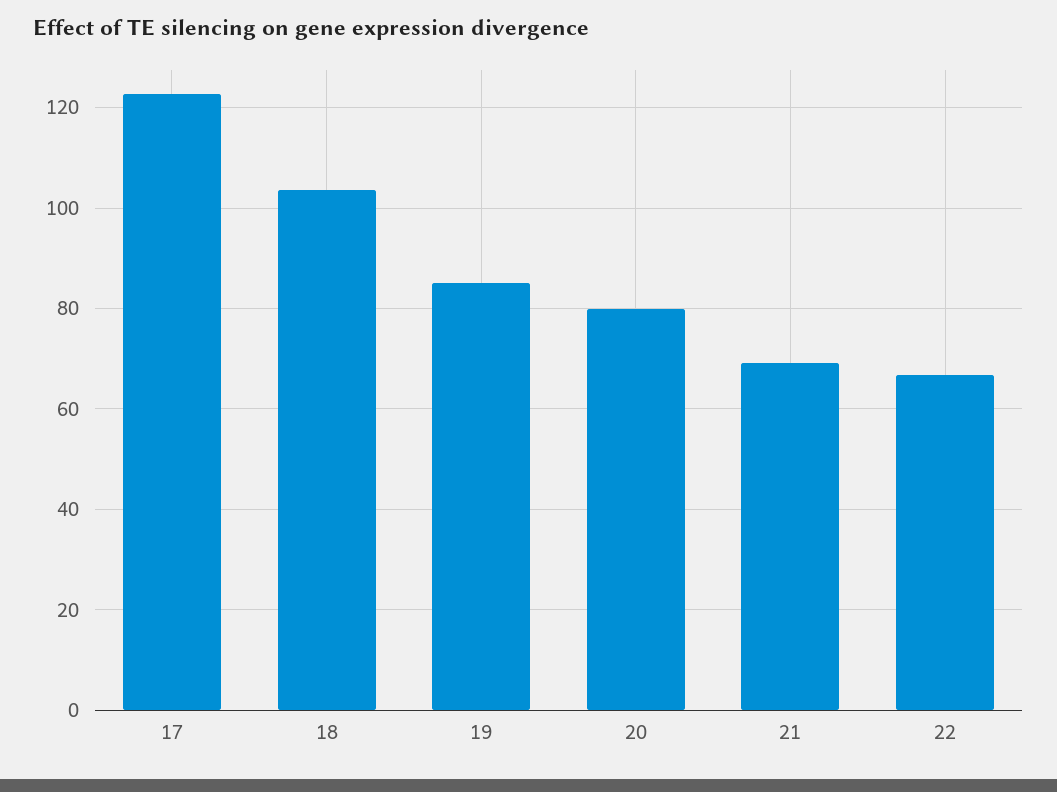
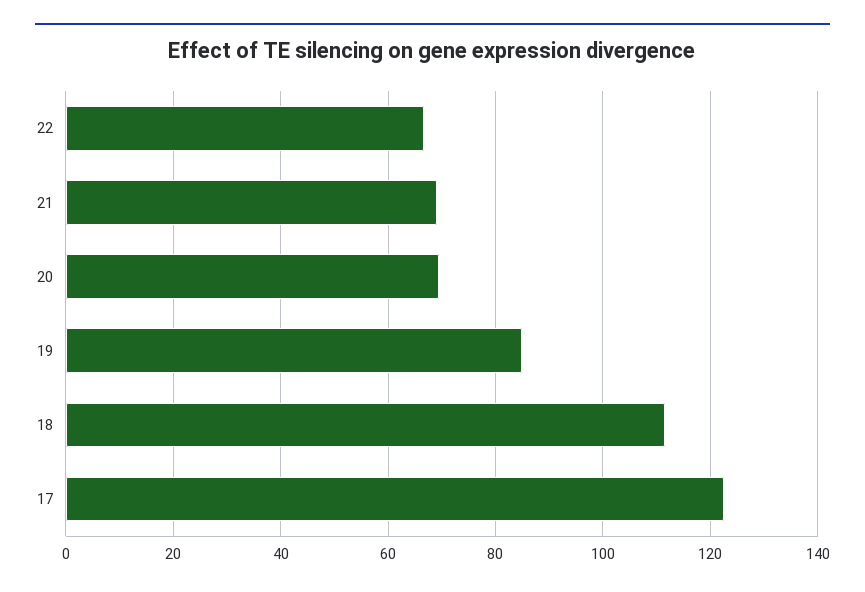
  {
    "17": 122,
-   "18": 104,
+   "18": 112,
    "19": 86,
-   "20": 80,
+   "20": 70,
    "21": 70,
    "22": 66
  }

